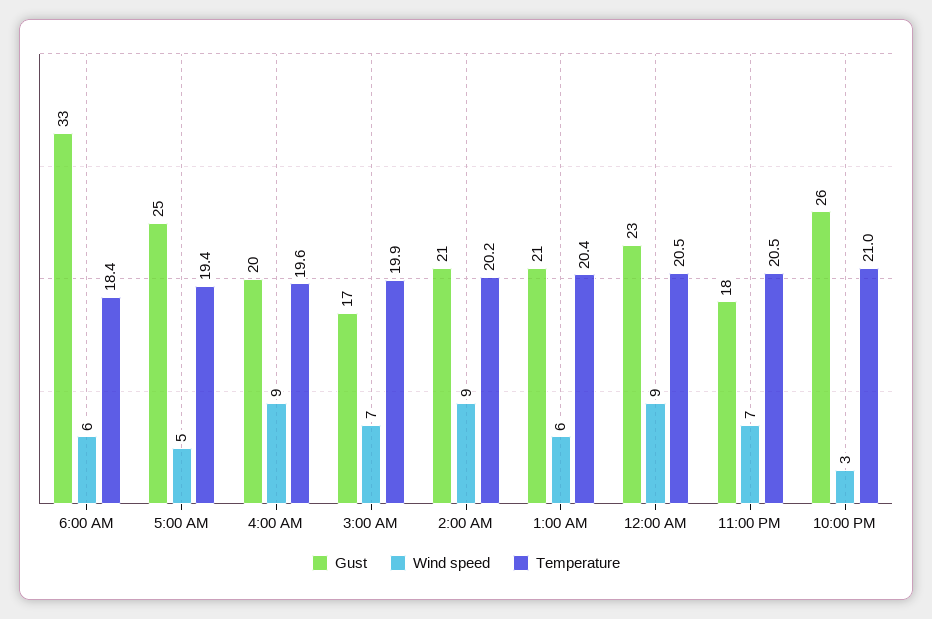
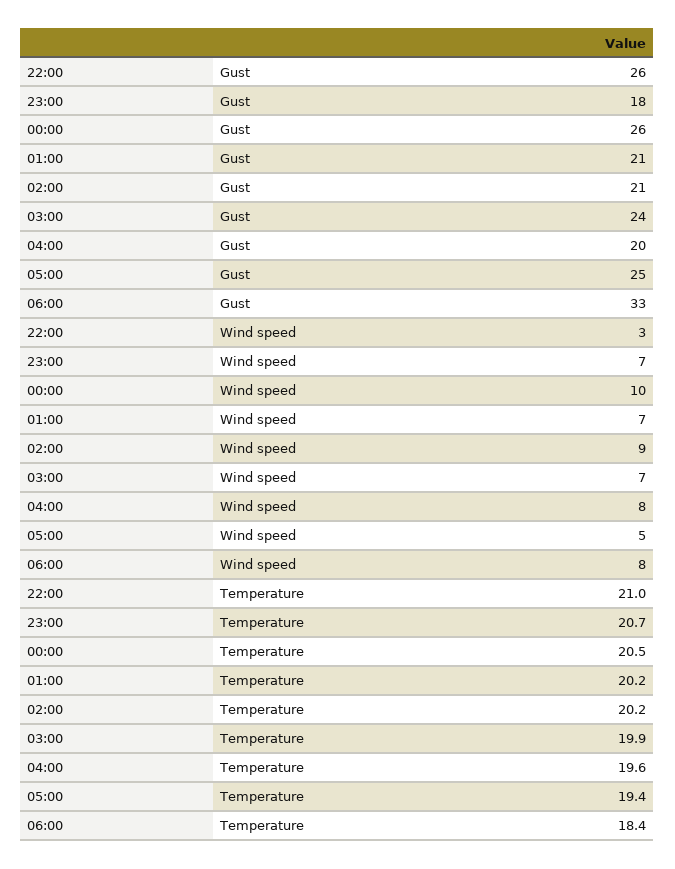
  {
    "Gust": {
      "6:00 AM": 33,
      "5:00 AM": 25,
      "4:00 AM": 20,
-     "3:00 AM": 17,
+     "3:00 AM": 24,
      "2:00 AM": 21,
      "1:00 AM": 21,
-     "12:00 AM": 23,
+     "12:00 AM": 26,
      "11:00 PM": 18,
      "10:00 PM": 26
    },
    "Wind speed": {
-     "6:00 AM": 6,
+     "6:00 AM": 8,
      "5:00 AM": 5,
-     "4:00 AM": 9,
+     "4:00 AM": 8,
      "3:00 AM": 7,
      "2:00 AM": 9,
-     "1:00 AM": 6,
+     "1:00 AM": 7,
-     "12:00 AM": 9,
+     "12:00 AM": 10,
      "11:00 PM": 7,
      "10:00 PM": 3
    },
    "Temperature": {
      "6:00 AM": 18.4,
      "5:00 AM": 19.4,
      "4:00 AM": 19.6,
      "3:00 AM": 19.9,
      "2:00 AM": 20.2,
-     "1:00 AM": 20.4,
+     "1:00 AM": 20.2,
      "12:00 AM": 20.5,
-     "11:00 PM": 20.5,
+     "11:00 PM": 20.7,
      "10:00 PM": 21
    }
  }

